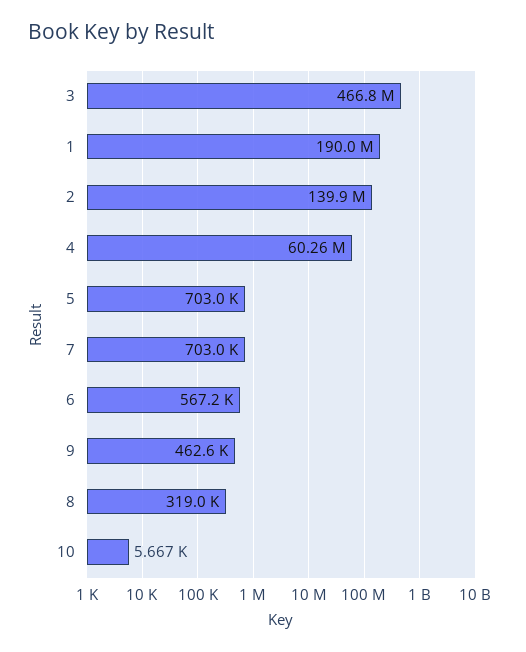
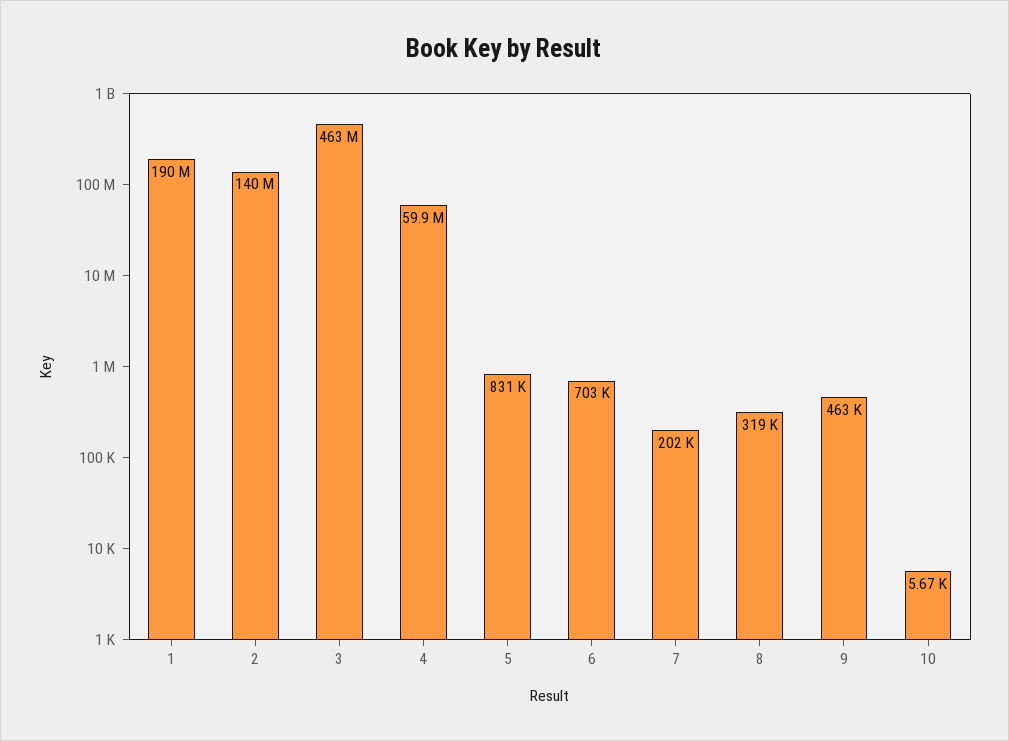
  {
-   "3": 466800000,
+   "3": 463000000,
    "1": 190000000,
    "2": 139900000,
-   "4": 60260000,
+   "4": 59900000,
-   "5": 703000,
+   "5": 831000,
-   "7": 703000,
+   "7": 202000,
-   "6": 567200,
+   "6": 703000,
    "9": 462600,
    "8": 319000,
    "10": 5667
  }

